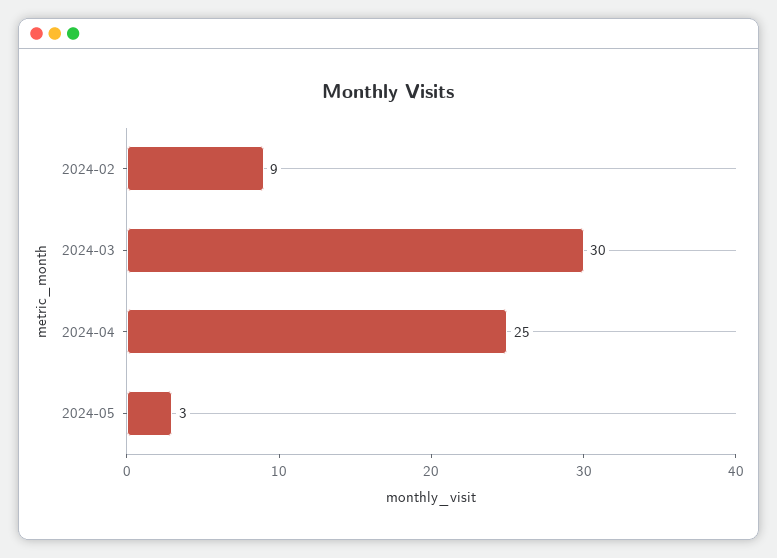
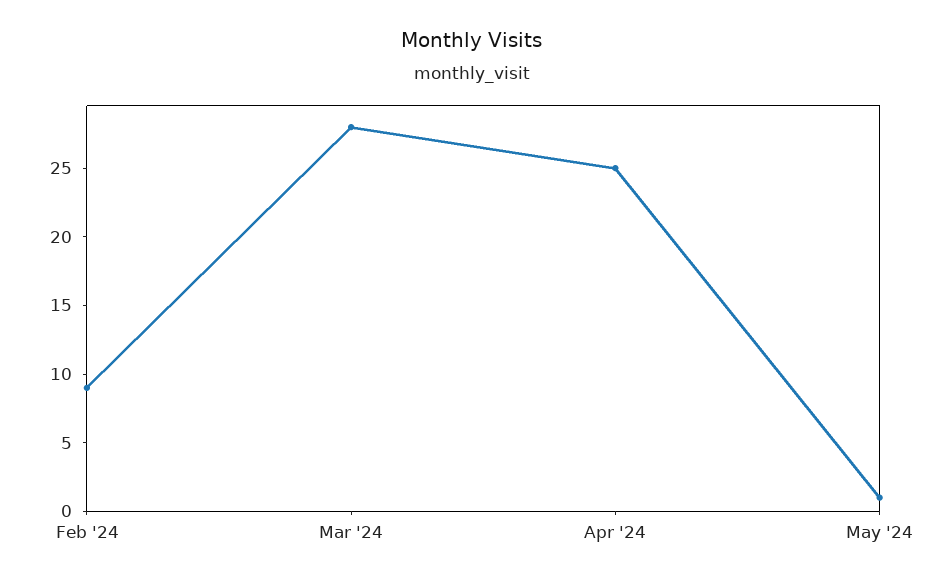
  {
    "2024-02": 9,
-   "2024-03": 30,
+   "2024-03": 28,
    "2024-04": 25,
-   "2024-05": 3
+   "2024-05": 1
  }

